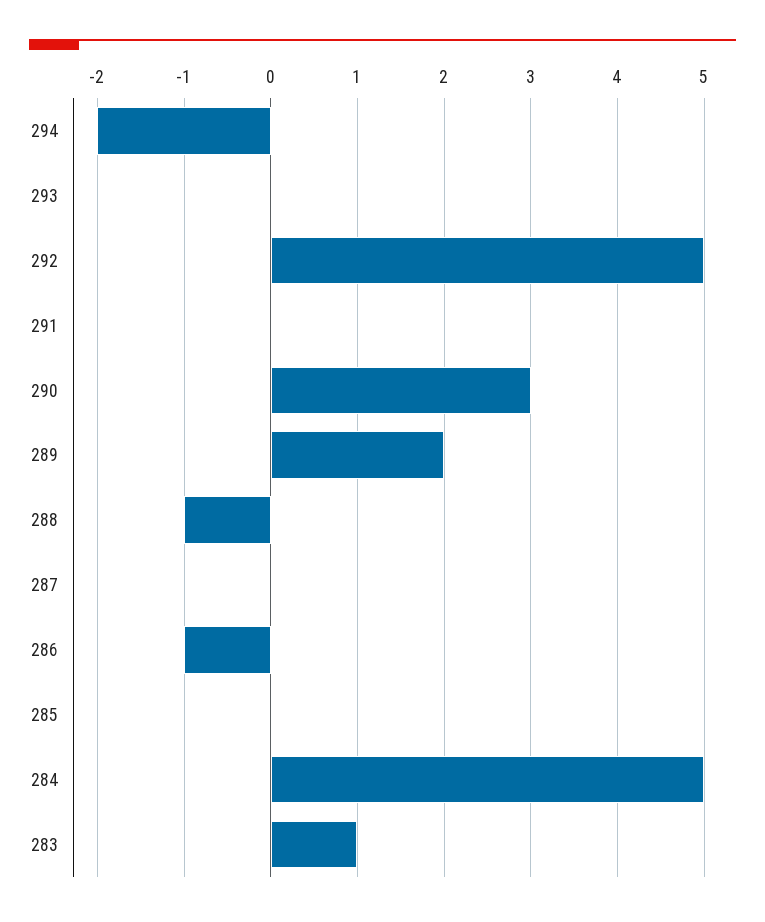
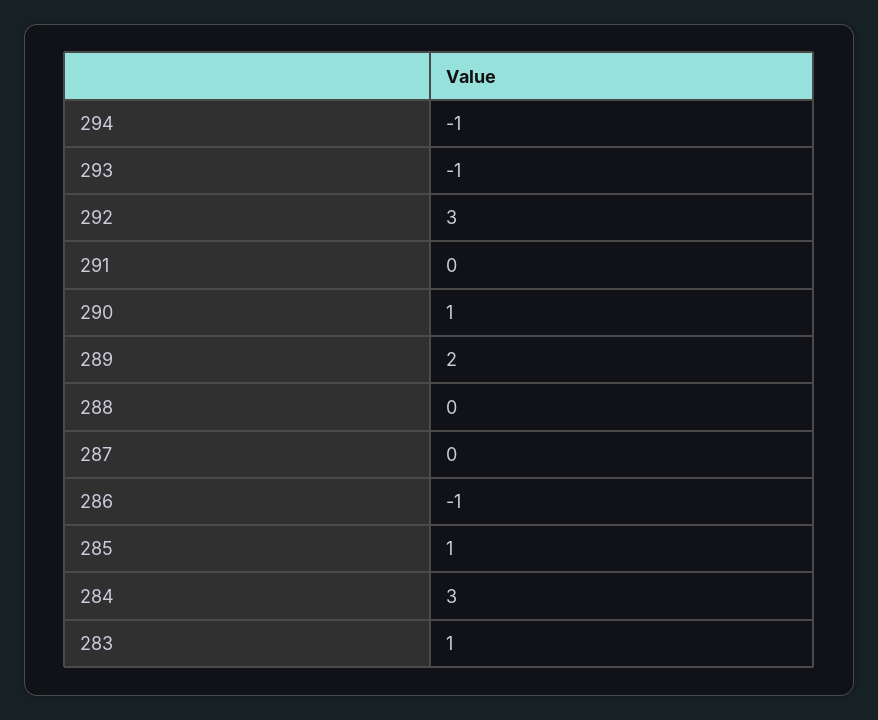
  {
-   "294": -2,
+   "294": -1,
-   "293": 0,
+   "293": -1,
-   "292": 5,
+   "292": 3,
    "291": 0,
-   "290": 3,
+   "290": 1,
    "289": 2,
-   "288": -1,
+   "288": 0,
    "287": 0,
    "286": -1,
-   "285": 0,
+   "285": 1,
-   "284": 5,
+   "284": 3,
    "283": 1
  }

